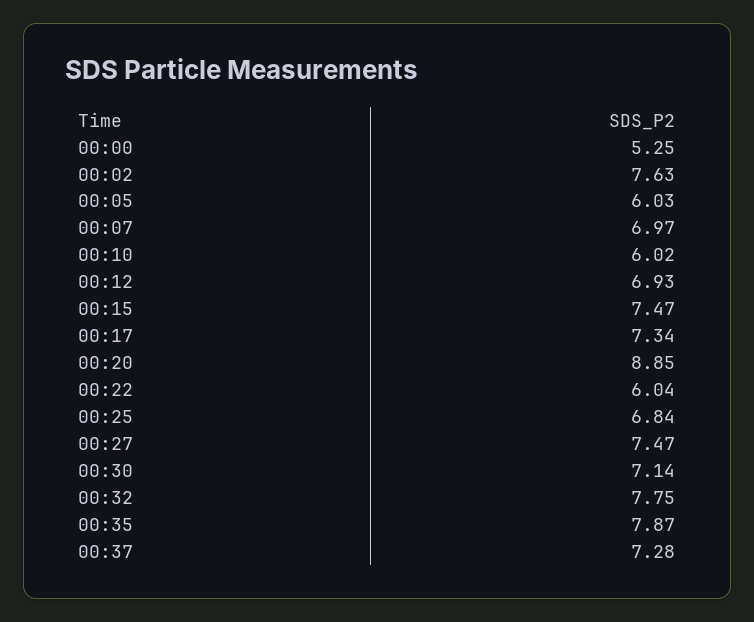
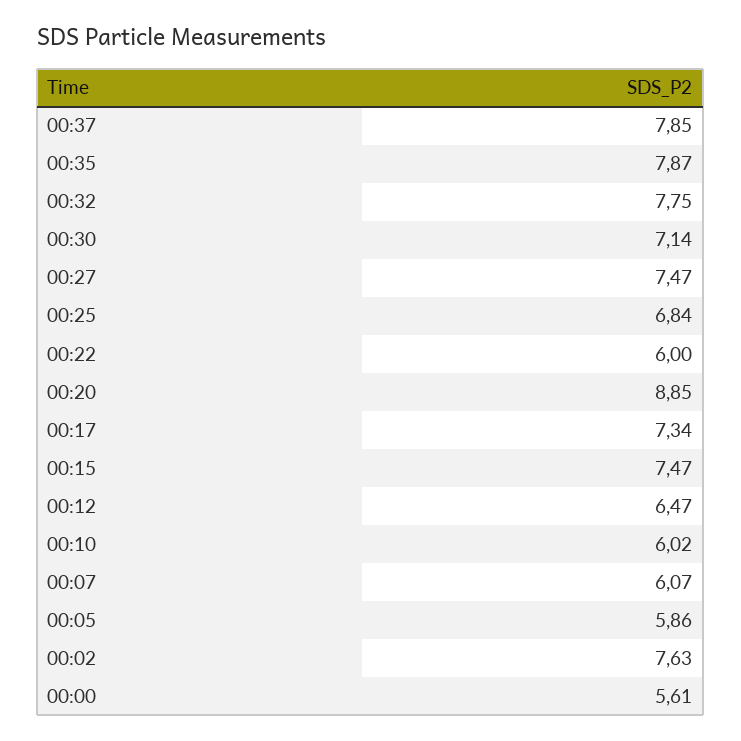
  {
-   "00:00": 5.25,
+   "00:00": 5.61,
    "00:02": 7.63,
-   "00:05": 6.03,
+   "00:05": 5.86,
-   "00:07": 6.97,
+   "00:07": 6.07,
    "00:10": 6.02,
-   "00:12": 6.93,
+   "00:12": 6.47,
    "00:15": 7.47,
    "00:17": 7.34,
    "00:20": 8.85,
-   "00:22": 6.04,
+   "00:22": 6,
    "00:25": 6.84,
    "00:27": 7.47,
    "00:30": 7.14,
    "00:32": 7.75,
    "00:35": 7.87,
-   "00:37": 7.28
+   "00:37": 7.85
  }

